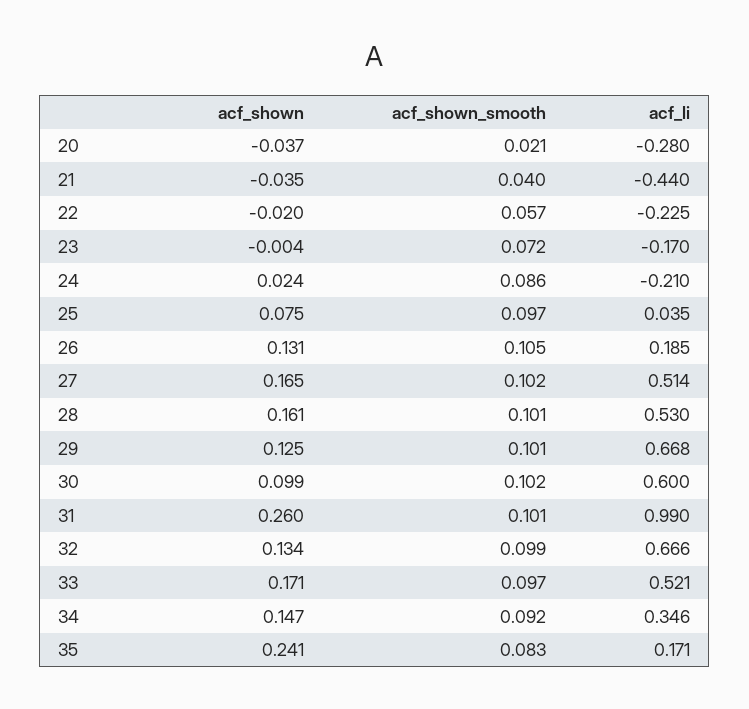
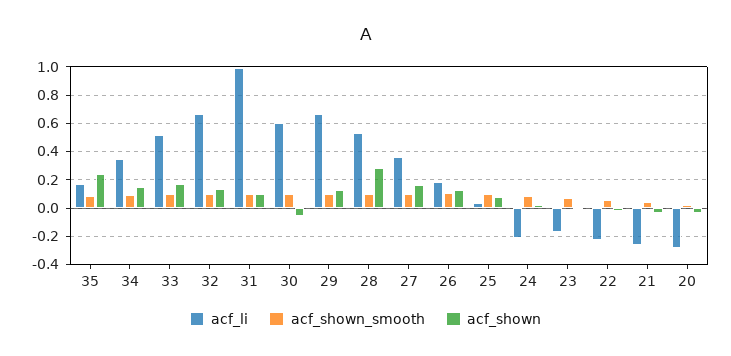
  {
    "acf_shown": {
      "20": -0.037,
      "21": -0.035,
      "22": -0.02,
      "23": -0.004,
      "24": 0.024,
      "25": 0.075,
      "26": 0.131,
      "27": 0.165,
-     "28": 0.161,
+     "28": 0.3,
      "29": 0.125,
-     "30": 0.099,
+     "30": -0.05,
-     "31": 0.26,
+     "31": 0.1,
      "32": 0.134,
      "33": 0.171,
      "34": 0.147,
      "35": 0.241
    },
    "acf_shown_smooth": {
      "20": 0.021,
      "21": 0.04,
      "22": 0.057,
      "23": 0.072,
      "24": 0.086,
      "25": 0.097,
      "26": 0.105,
      "27": 0.102,
      "28": 0.101,
      "29": 0.101,
      "30": 0.102,
      "31": 0.101,
      "32": 0.099,
      "33": 0.097,
      "34": 0.092,
      "35": 0.083
    },
    "acf_li": {
      "20": -0.28,
-     "21": -0.44,
+     "21": -0.25,
      "22": -0.225,
      "23": -0.17,
      "24": -0.21,
      "25": 0.035,
      "26": 0.185,
-     "27": 0.514,
+     "27": 0.35,
      "28": 0.53,
      "29": 0.668,
      "30": 0.6,
      "31": 0.99,
      "32": 0.666,
      "33": 0.521,
      "34": 0.346,
      "35": 0.171
    }
  }

